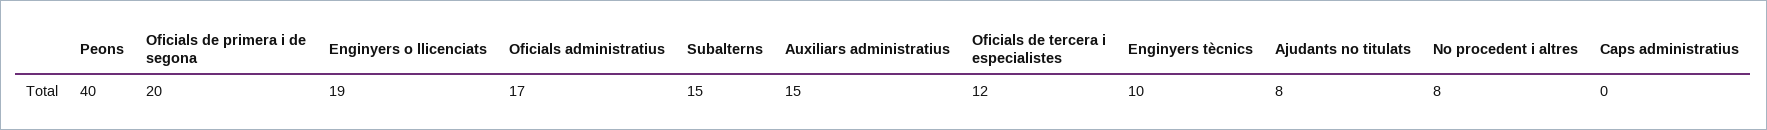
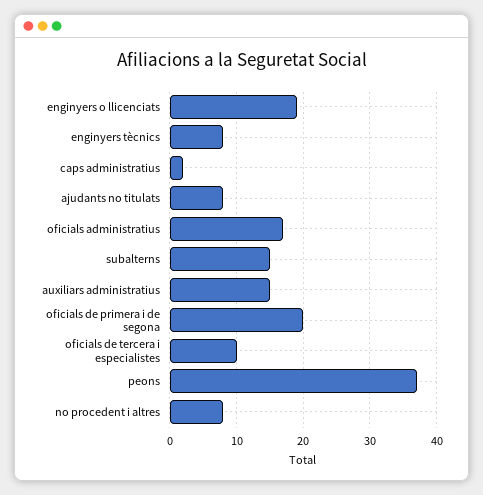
  {
-   "Peons": 40,
+   "Peons": 37,
    "Oficials de primera i de segona": 20,
    "Enginyers o llicenciats": 19,
    "Oficials administratius": 17,
    "Subalterns": 15,
    "Auxiliars administratius": 15,
-   "Oficials de tercera i especialistes": 12,
+   "Oficials de tercera i especialistes": 10,
-   "Enginyers tècnics": 10,
+   "Enginyers tècnics": 8,
    "Ajudants no titulats": 8,
    "No procedent i altres": 8,
-   "Caps administratius": 0
+   "Caps administratius": 2
  }

